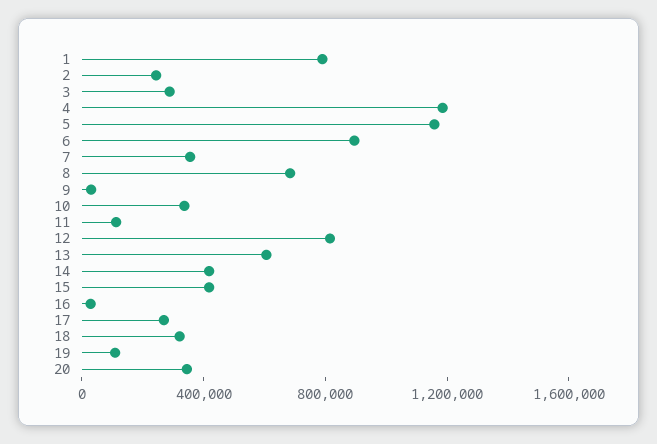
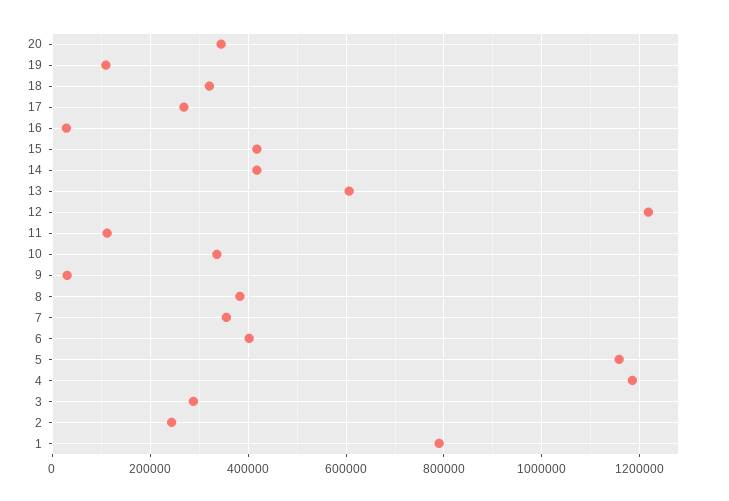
  {
    "1": 800000,
    "2": 240000,
    "3": 280000,
    "4": 1180000,
    "5": 1160000,
-   "6": 900000,
+   "6": 400000,
    "7": 360000,
-   "8": 700000,
+   "8": 380000,
    "9": 20000,
    "10": 340000,
    "11": 120000,
-   "12": 800000,
+   "12": 1220000,
    "13": 600000,
    "14": 420000,
    "15": 420000,
    "16": 20000,
    "17": 260000,
    "18": 320000,
    "19": 100000,
    "20": 340000
  }

